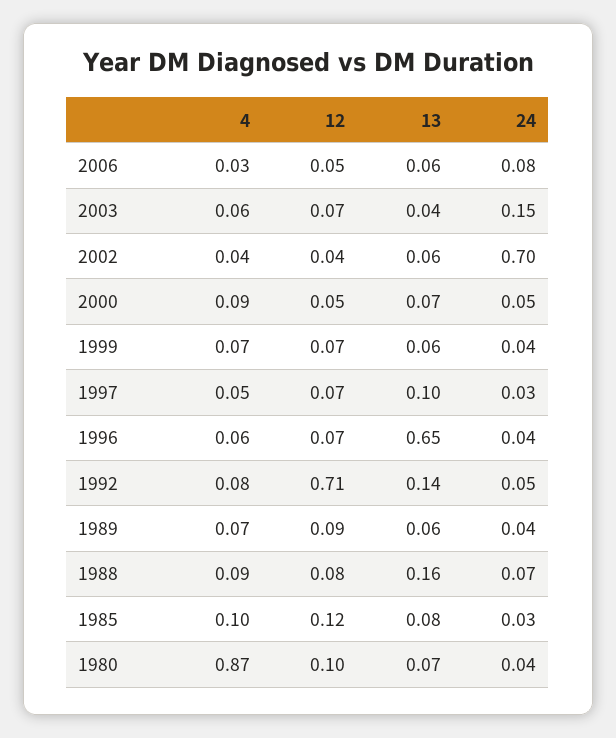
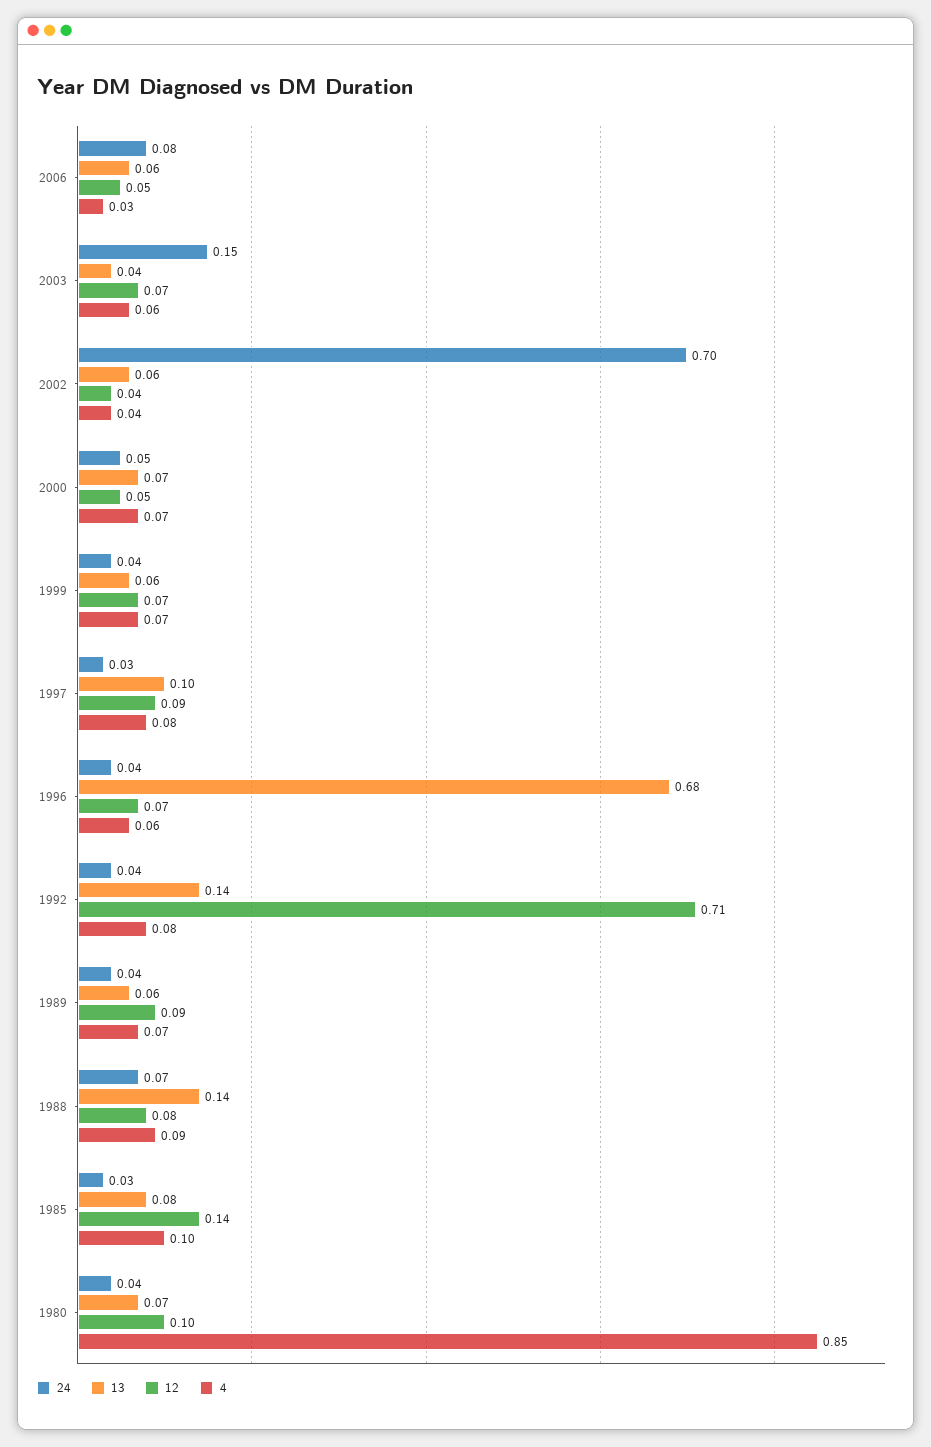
  {
    "4": {
      "2006": 0.03,
      "2003": 0.06,
      "2002": 0.04,
-     "2000": 0.09,
+     "2000": 0.07,
      "1999": 0.07,
-     "1997": 0.05,
+     "1997": 0.08,
      "1996": 0.06,
      "1992": 0.08,
      "1989": 0.07,
      "1988": 0.09,
      "1985": 0.1,
-     "1980": 0.87
+     "1980": 0.85
    },
    "12": {
      "2006": 0.05,
      "2003": 0.07,
      "2002": 0.04,
      "2000": 0.05,
      "1999": 0.07,
-     "1997": 0.07,
+     "1997": 0.09,
      "1996": 0.07,
      "1992": 0.71,
      "1989": 0.09,
      "1988": 0.08,
-     "1985": 0.12,
+     "1985": 0.14,
      "1980": 0.1
    },
    "13": {
      "2006": 0.06,
      "2003": 0.04,
      "2002": 0.06,
      "2000": 0.07,
      "1999": 0.06,
      "1997": 0.1,
-     "1996": 0.65,
+     "1996": 0.68,
      "1992": 0.14,
      "1989": 0.06,
-     "1988": 0.16,
+     "1988": 0.14,
      "1985": 0.08,
      "1980": 0.07
    },
    "24": {
      "2006": 0.08,
      "2003": 0.15,
      "2002": 0.7,
      "2000": 0.05,
      "1999": 0.04,
      "1997": 0.03,
      "1996": 0.04,
-     "1992": 0.05,
+     "1992": 0.04,
      "1989": 0.04,
      "1988": 0.07,
      "1985": 0.03,
      "1980": 0.04
    }
  }

